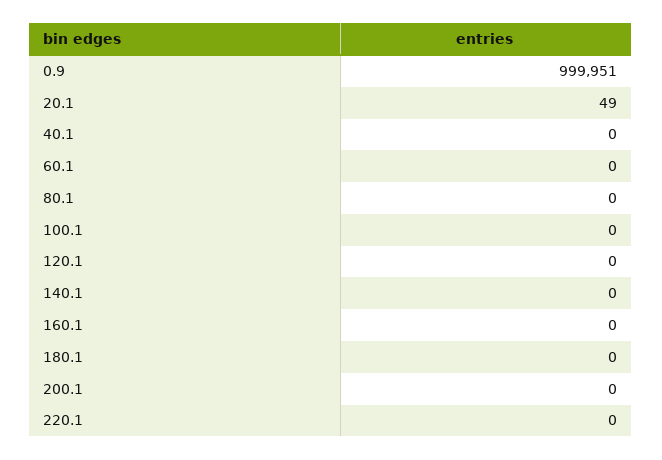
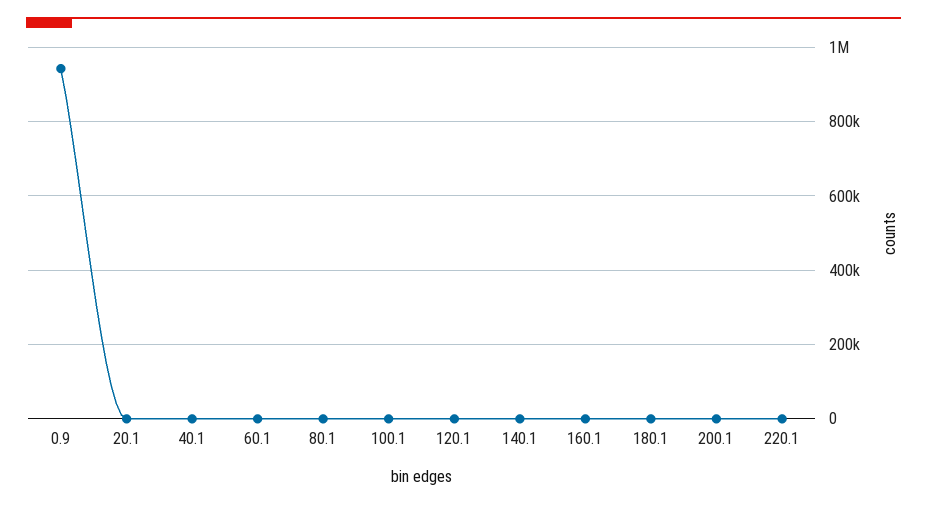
  {
-   "0.9": 999951,
+   "0.9": 940000,
    "20.1": 49,
    "40.1": 0,
    "60.1": 0,
    "80.1": 0,
    "100.1": 0,
    "120.1": 0,
    "140.1": 0,
    "160.1": 0,
    "180.1": 0,
    "200.1": 0,
    "220.1": 0
  }

